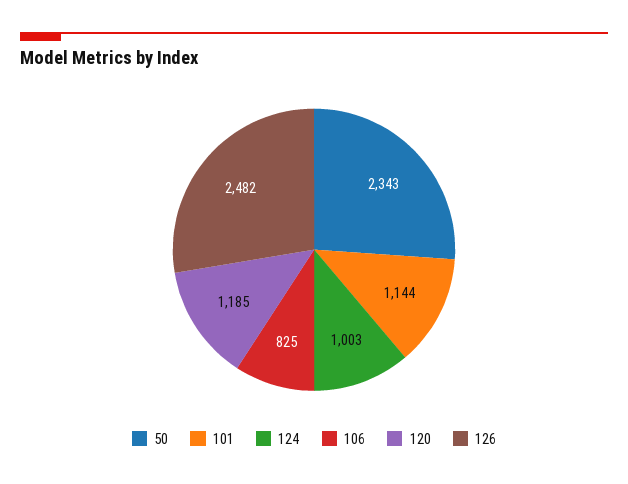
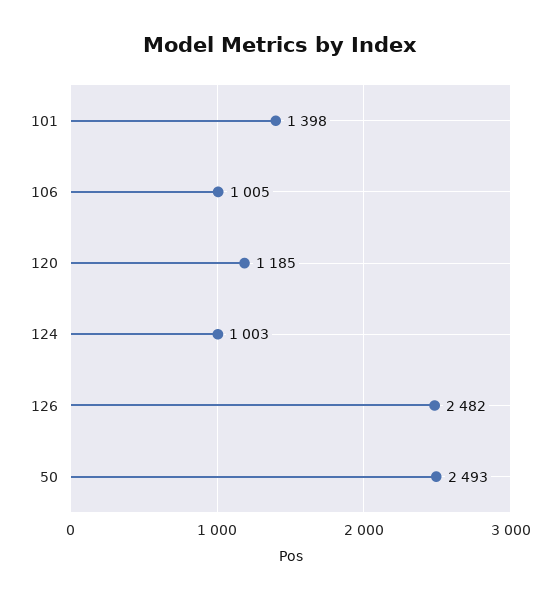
  {
-   "50": 2343,
+   "50": 2493,
-   "101": 1144,
+   "101": 1398,
    "124": 1003,
-   "106": 825,
+   "106": 1005,
    "120": 1185,
    "126": 2482
  }

